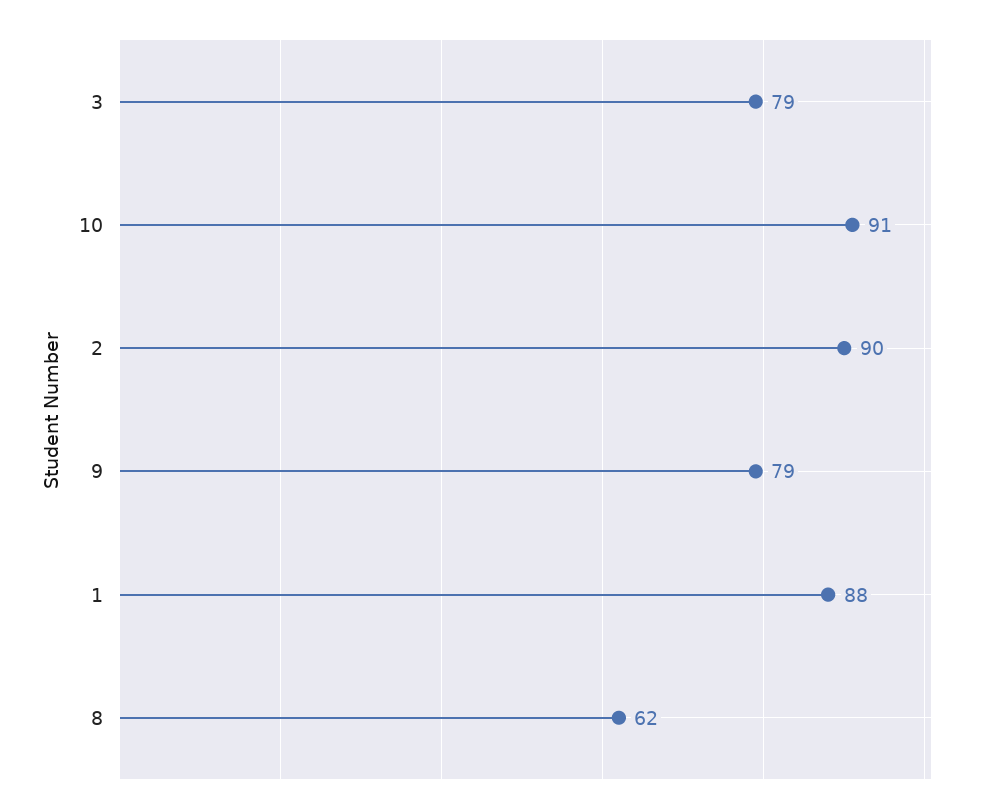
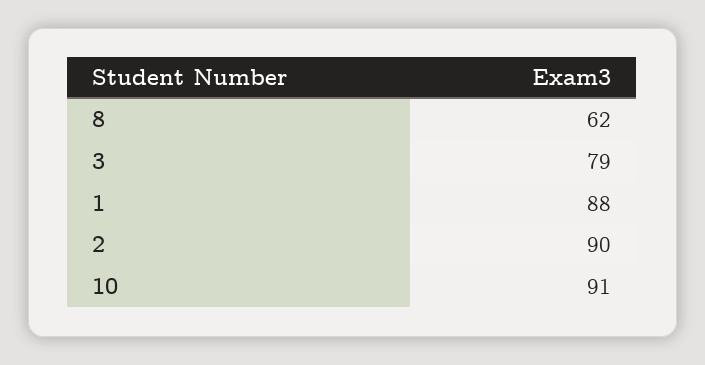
  {
    "3": 79,
    "10": 91,
    "2": 90,
-   "9": 79,
    "1": 88,
    "8": 62
  }

